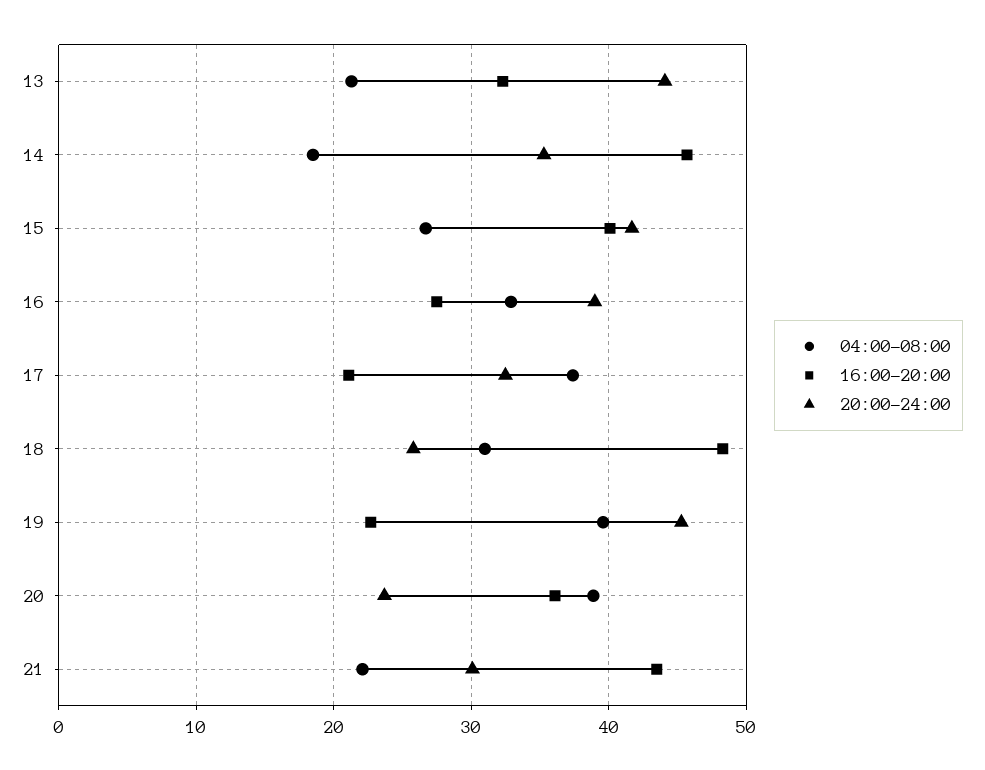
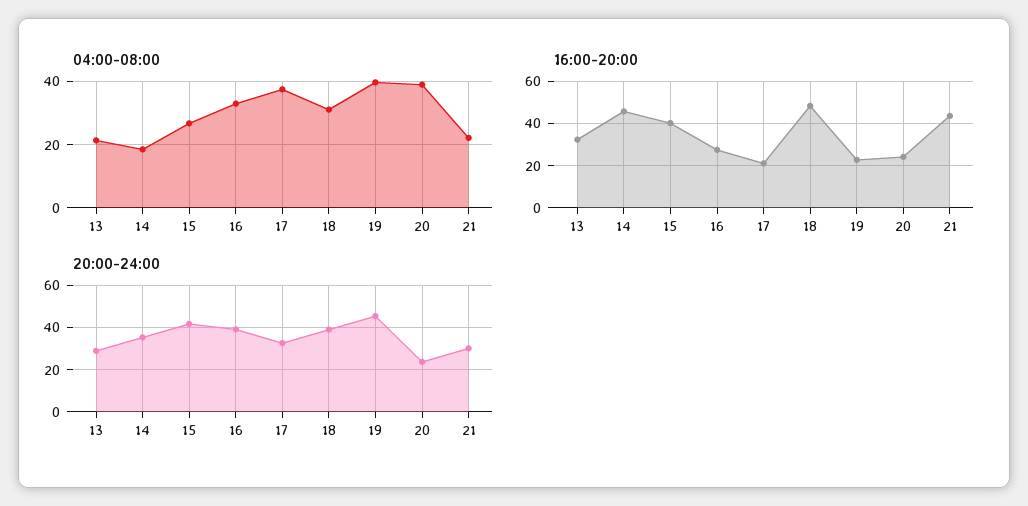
  {
    "04:00-08:00": {
      "13": 21,
      "14": 19,
      "15": 27,
      "16": 33,
      "17": 37,
      "18": 31,
      "19": 40,
      "20": 39,
      "21": 22
    },
    "16:00-20:00": {
      "13": 32,
      "14": 46,
      "15": 40,
      "16": 28,
      "17": 21,
      "18": 48,
      "19": 23,
-     "20": 36,
+     "20": 25,
      "21": 44
    },
    "20:00-24:00": {
-     "13": 44,
+     "13": 30,
      "14": 35,
      "15": 42,
      "16": 39,
      "17": 33,
-     "18": 26,
+     "18": 40,
      "19": 45,
      "20": 24,
      "21": 30
    }
  }

